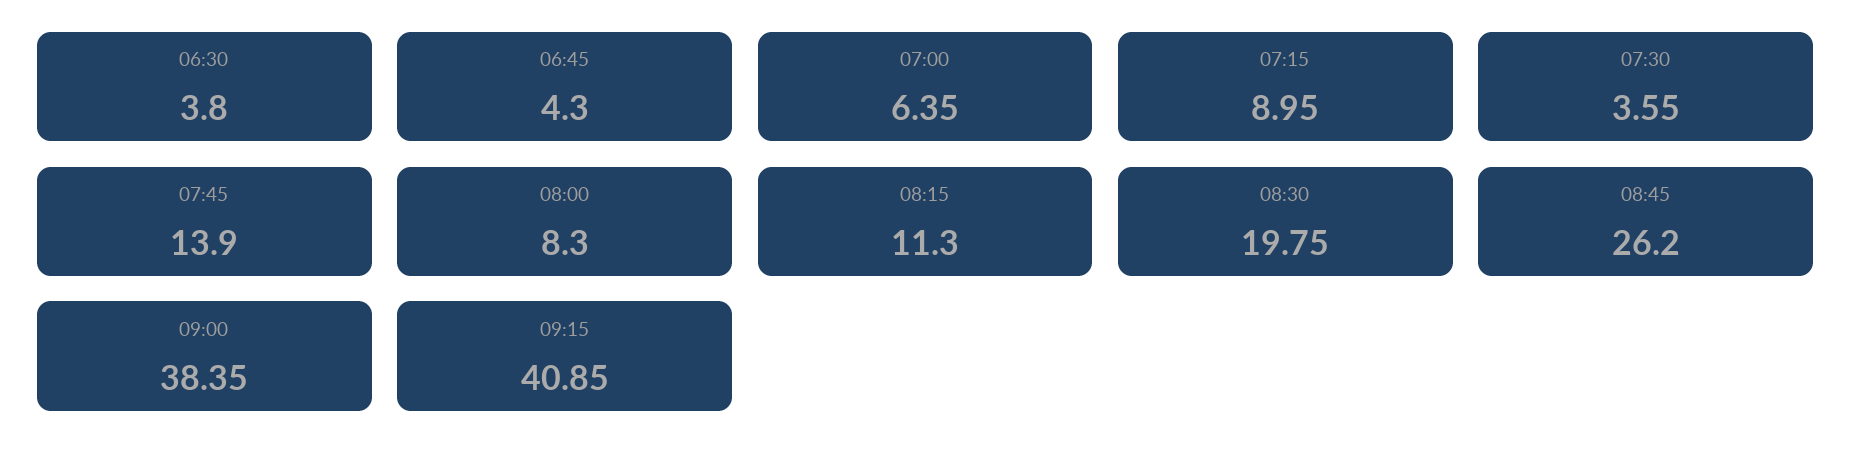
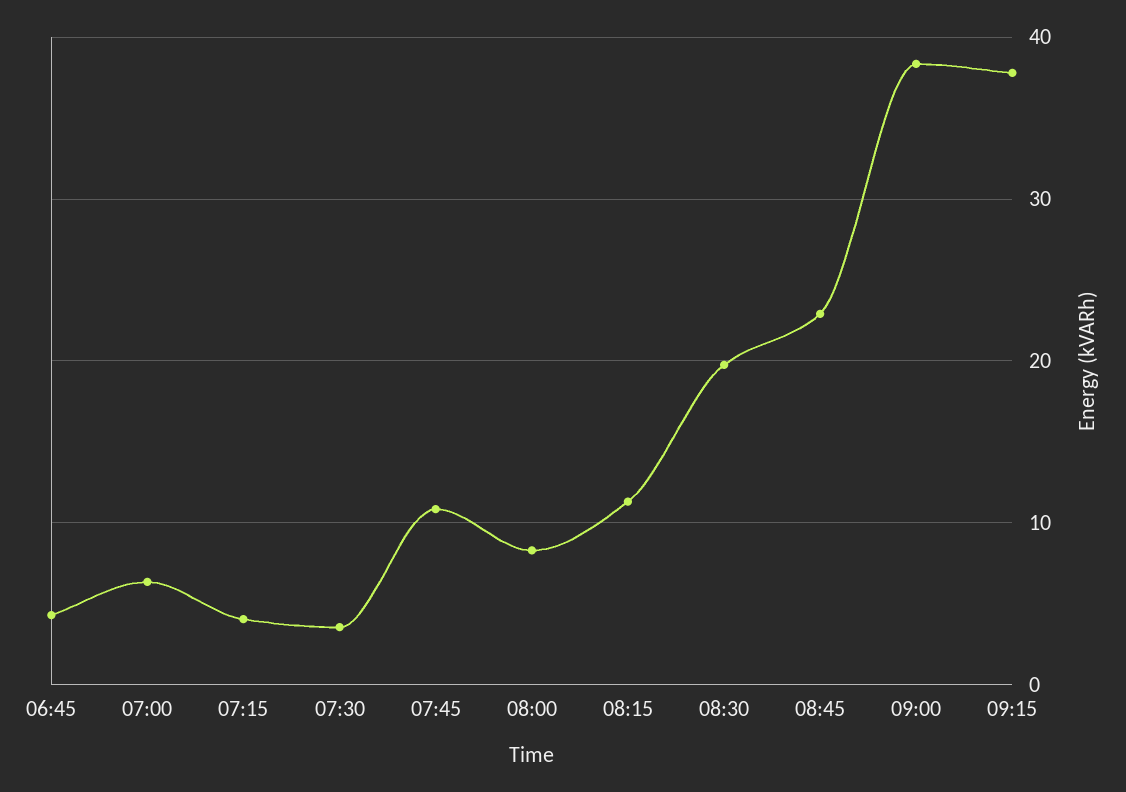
  {
-   "06:30": 3.8,
    "06:45": 4.3,
    "07:00": 6.35,
-   "07:15": 8.95,
+   "07:15": 4,
    "07:30": 3.55,
-   "07:45": 13.9,
+   "07:45": 11,
    "08:00": 8.3,
    "08:15": 11.3,
    "08:30": 19.75,
-   "08:45": 26.2,
+   "08:45": 23,
    "09:00": 38.35,
-   "09:15": 40.85
+   "09:15": 38
  }

